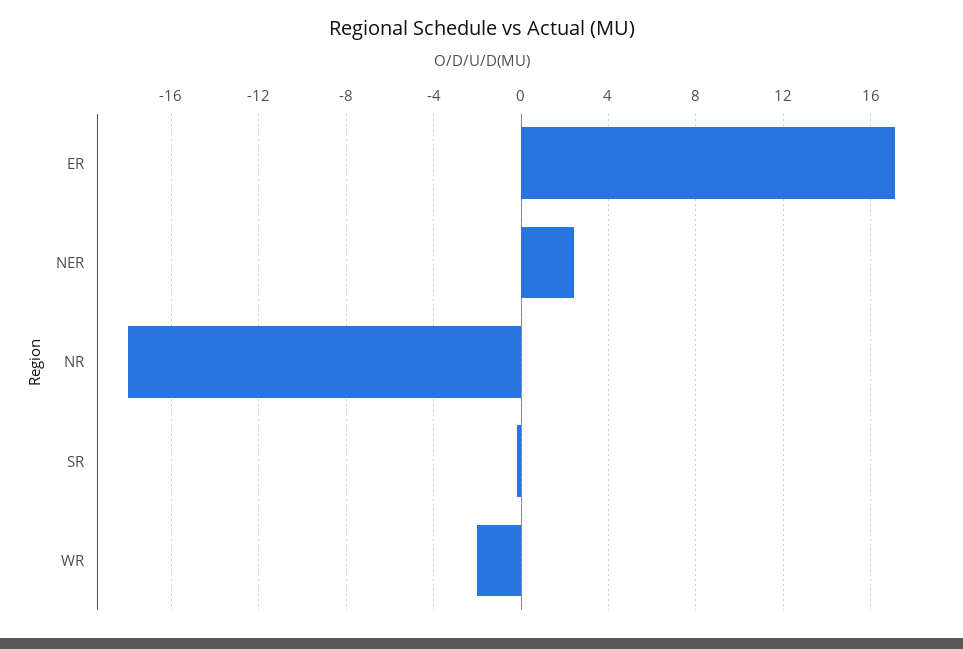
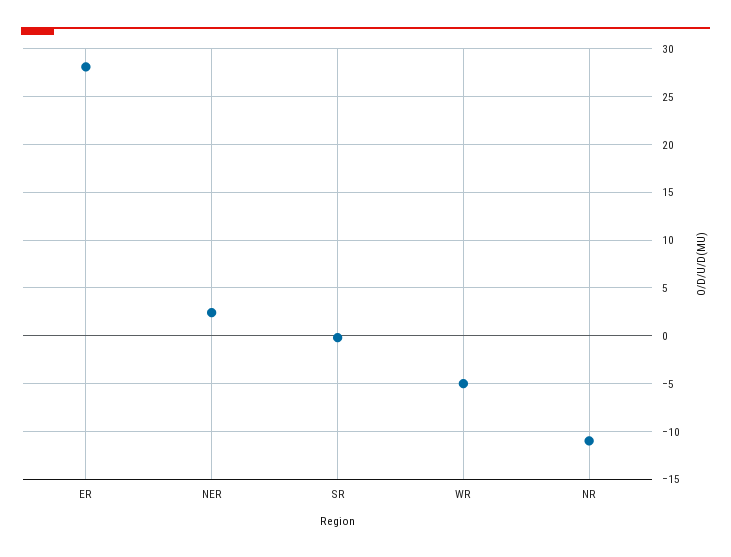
  {
-   "ER": 17,
+   "ER": 28,
    "NER": 2.5,
-   "NR": -18,
+   "NR": -11,
    "SR": 0,
-   "WR": -2
+   "WR": -5
  }

